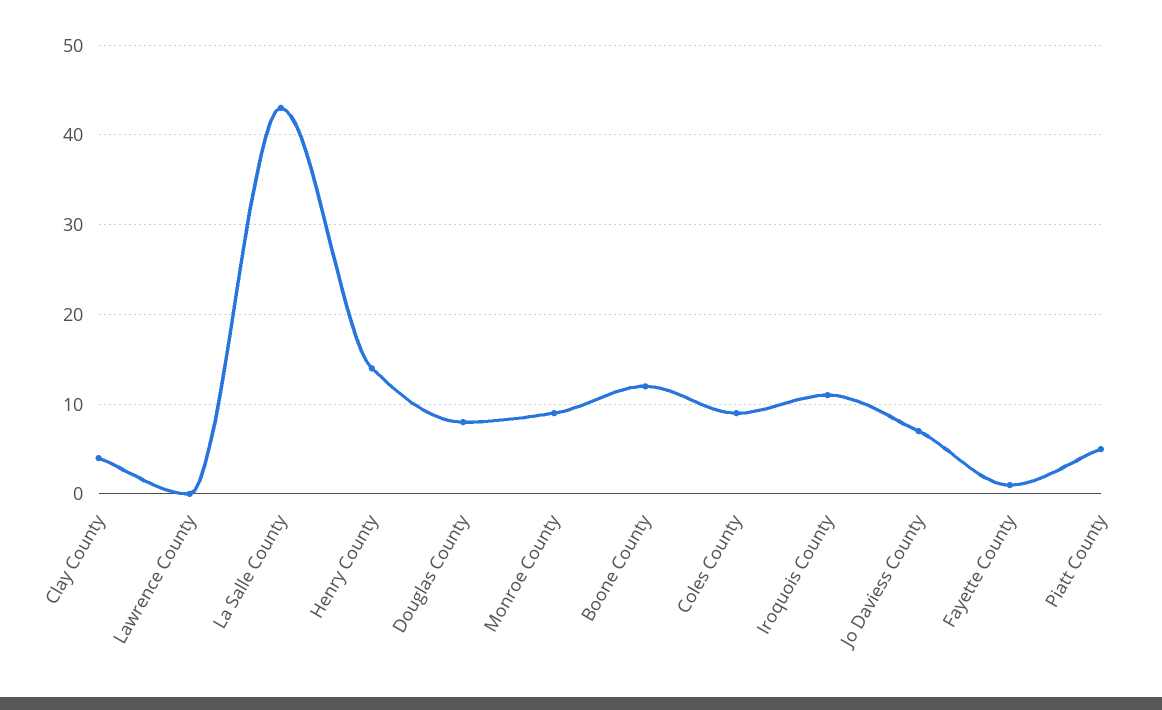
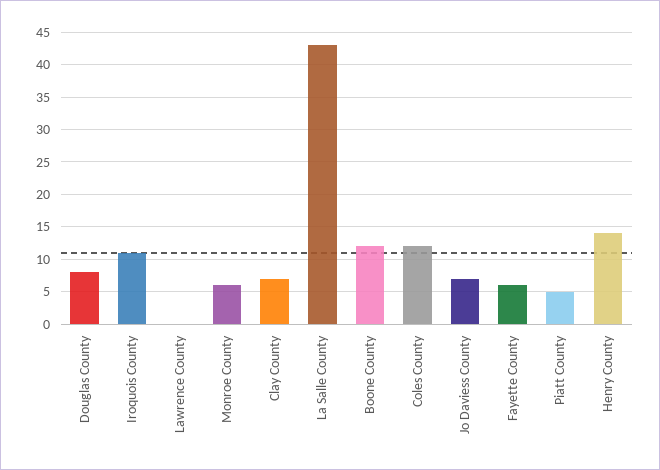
  {
-   "Clay County": 4,
+   "Clay County": 7,
    "Lawrence County": 0,
    "La Salle County": 43,
    "Henry County": 14,
    "Douglas County": 8,
-   "Monroe County": 9,
+   "Monroe County": 6,
    "Boone County": 12,
-   "Coles County": 9,
+   "Coles County": 12,
    "Iroquois County": 11,
    "Jo Daviess County": 7,
-   "Fayette County": 1,
+   "Fayette County": 6,
    "Piatt County": 5
  }

